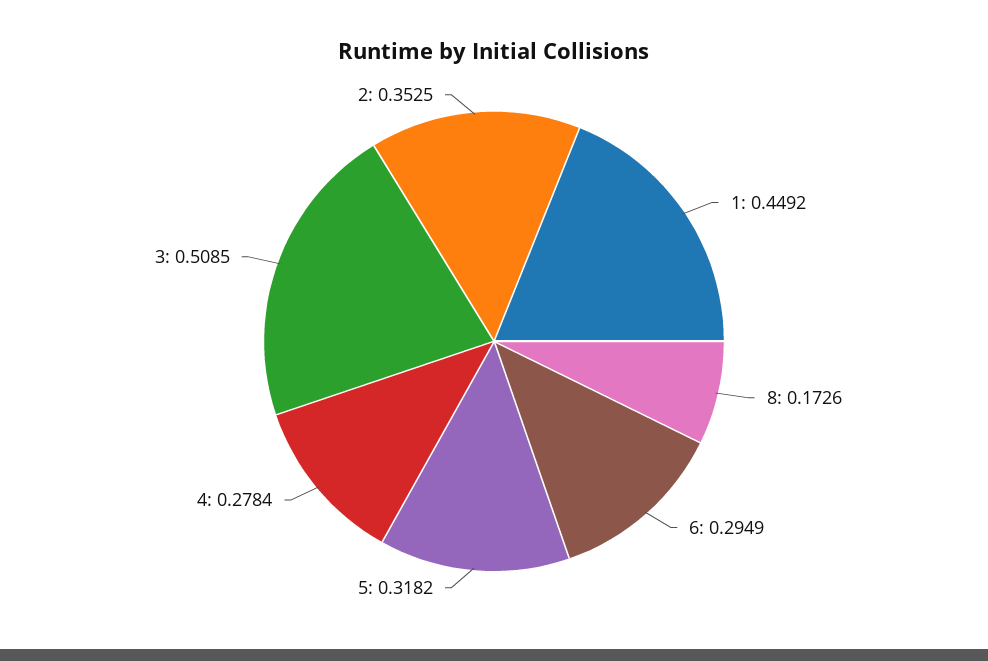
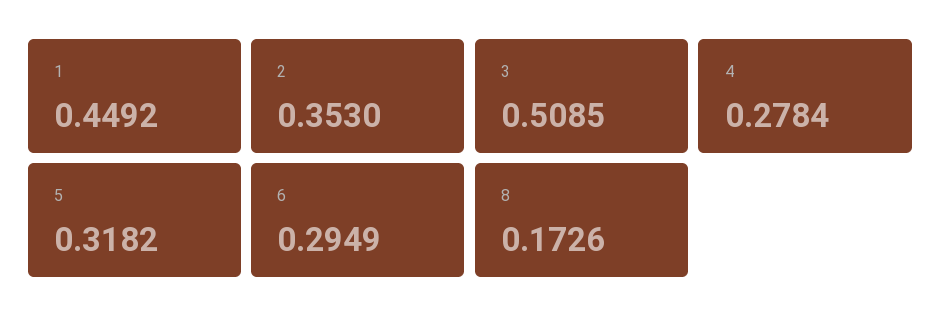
  {
    "1": 0.4492,
    "8": 0.1726,
    "6": 0.2949,
    "5": 0.3182,
    "4": 0.2784,
    "3": 0.5085,
-   "2": 0.3525
+   "2": 0.353
  }

